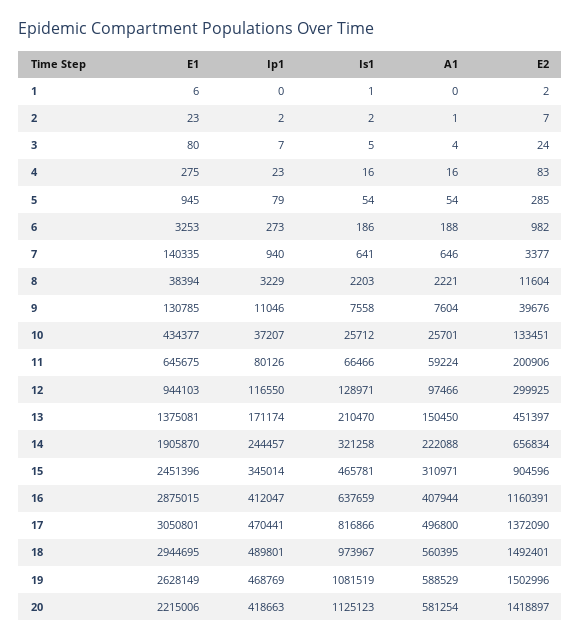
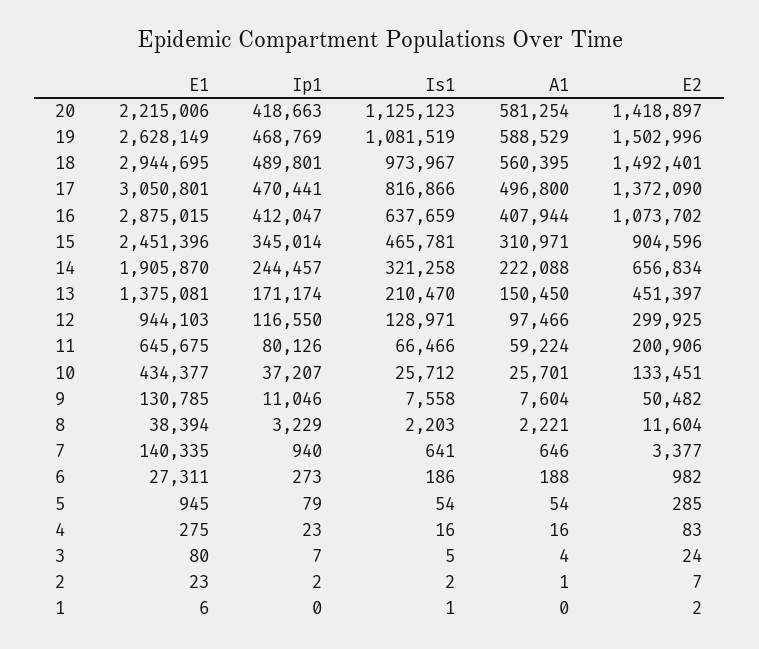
  {
    "E1": {
      "1": 6,
      "2": 23,
      "3": 80,
      "4": 275,
      "5": 945,
-     "6": 3253,
+     "6": 27311,
      "7": 140335,
      "8": 38394,
      "9": 130785,
      "10": 434377,
      "11": 645675,
      "12": 944103,
      "13": 1375081,
      "14": 1905870,
      "15": 2451396,
      "16": 2875015,
      "17": 3050801,
      "18": 2944695,
      "19": 2628149,
      "20": 2215006
    },
    "Ip1": {
      "1": 0,
      "2": 2,
      "3": 7,
      "4": 23,
      "5": 79,
      "6": 273,
      "7": 940,
      "8": 3229,
      "9": 11046,
      "10": 37207,
      "11": 80126,
      "12": 116550,
      "13": 171174,
      "14": 244457,
      "15": 345014,
      "16": 412047,
      "17": 470441,
      "18": 489801,
      "19": 468769,
      "20": 418663
    },
    "Is1": {
      "1": 1,
      "2": 2,
      "3": 5,
      "4": 16,
      "5": 54,
      "6": 186,
      "7": 641,
      "8": 2203,
      "9": 7558,
      "10": 25712,
      "11": 66466,
      "12": 128971,
      "13": 210470,
      "14": 321258,
      "15": 465781,
      "16": 637659,
      "17": 816866,
      "18": 973967,
      "19": 1081519,
      "20": 1125123
    },
    "A1": {
      "1": 0,
      "2": 1,
      "3": 4,
      "4": 16,
      "5": 54,
      "6": 188,
      "7": 646,
      "8": 2221,
      "9": 7604,
      "10": 25701,
      "11": 59224,
      "12": 97466,
      "13": 150450,
      "14": 222088,
      "15": 310971,
      "16": 407944,
      "17": 496800,
      "18": 560395,
      "19": 588529,
      "20": 581254
    },
    "E2": {
      "1": 2,
      "2": 7,
      "3": 24,
      "4": 83,
      "5": 285,
      "6": 982,
      "7": 3377,
      "8": 11604,
-     "9": 39676,
+     "9": 50482,
      "10": 133451,
      "11": 200906,
      "12": 299925,
      "13": 451397,
      "14": 656834,
      "15": 904596,
-     "16": 1160391,
+     "16": 1073702,
      "17": 1372090,
      "18": 1492401,
      "19": 1502996,
      "20": 1418897
    }
  }

